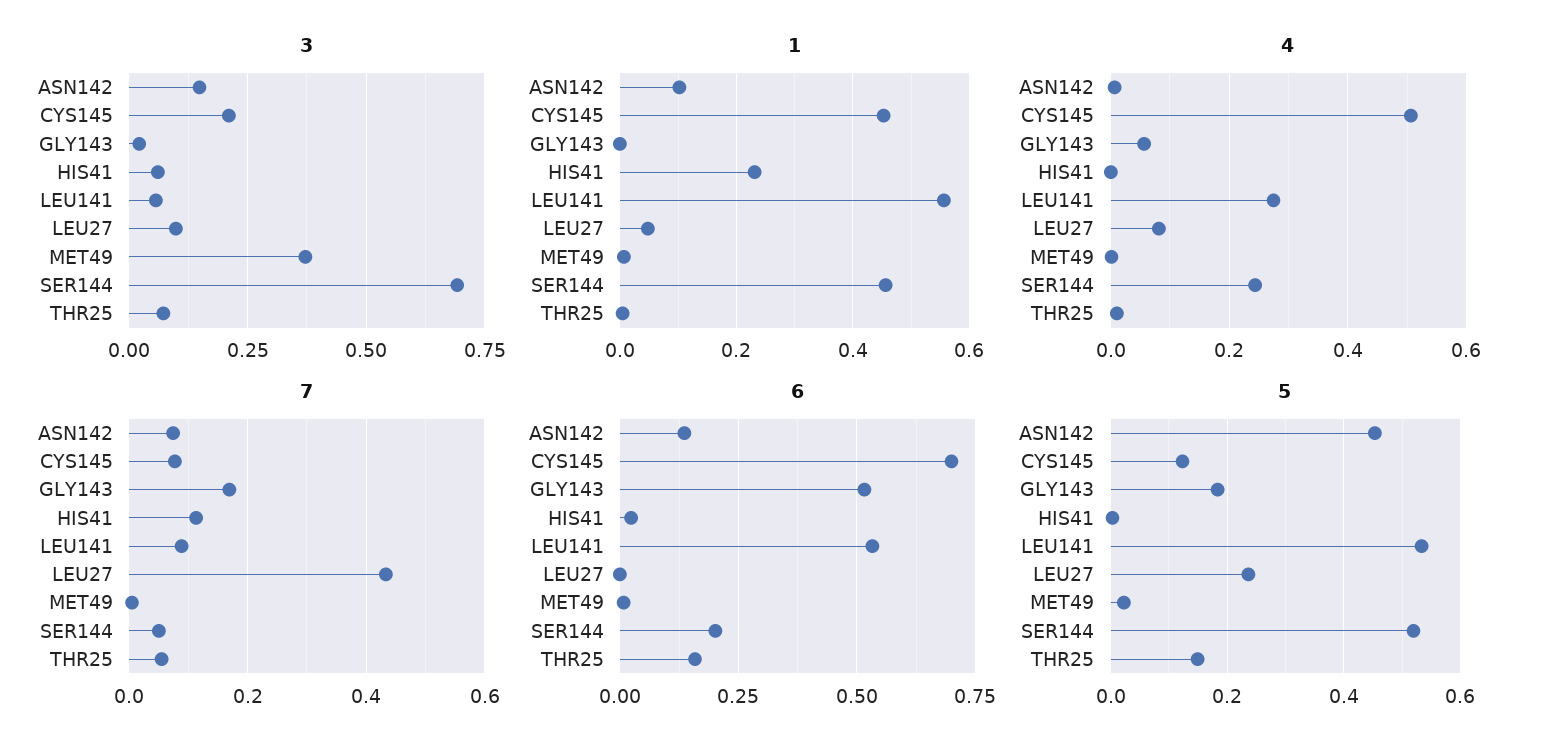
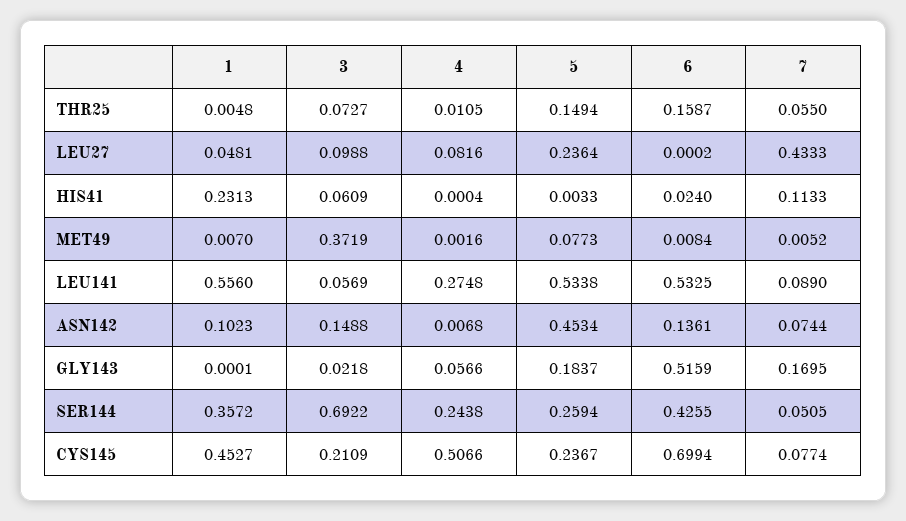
  {
    "3": {
      "ASN142": 0.1488,
      "CYS145": 0.2109,
      "GLY143": 0.0218,
      "HIS41": 0.0609,
      "LEU141": 0.0569,
      "LEU27": 0.0988,
      "MET49": 0.3719,
      "SER144": 0.6922,
      "THR25": 0.0727
    },
    "1": {
      "ASN142": 0.1023,
      "CYS145": 0.4527,
      "GLY143": 0.0001,
      "HIS41": 0.2313,
      "LEU141": 0.556,
      "LEU27": 0.0481,
      "MET49": 0.007,
-     "SER144": 0.46,
+     "SER144": 0.3572,
      "THR25": 0.0048
    },
    "4": {
      "ASN142": 0.0068,
      "CYS145": 0.5066,
      "GLY143": 0.0566,
      "HIS41": 0.0004,
      "LEU141": 0.2748,
      "LEU27": 0.0816,
      "MET49": 0.0016,
      "SER144": 0.2438,
      "THR25": 0.0105
    },
    "7": {
      "ASN142": 0.0744,
      "CYS145": 0.0774,
      "GLY143": 0.1695,
      "HIS41": 0.1133,
      "LEU141": 0.089,
      "LEU27": 0.4333,
      "MET49": 0.0052,
      "SER144": 0.0505,
      "THR25": 0.055
    },
    "6": {
      "ASN142": 0.1361,
      "CYS145": 0.6994,
      "GLY143": 0.5159,
      "HIS41": 0.024,
      "LEU141": 0.5325,
      "LEU27": 0.0002,
      "MET49": 0.0084,
-     "SER144": 0.2,
+     "SER144": 0.4255,
      "THR25": 0.1587
    },
    "5": {
      "ASN142": 0.4534,
-     "CYS145": 0.12,
+     "CYS145": 0.2367,
      "GLY143": 0.1837,
      "HIS41": 0.0033,
      "LEU141": 0.5338,
      "LEU27": 0.2364,
-     "MET49": 0.02,
+     "MET49": 0.0773,
-     "SER144": 0.52,
+     "SER144": 0.2594,
      "THR25": 0.1494
    }
  }

